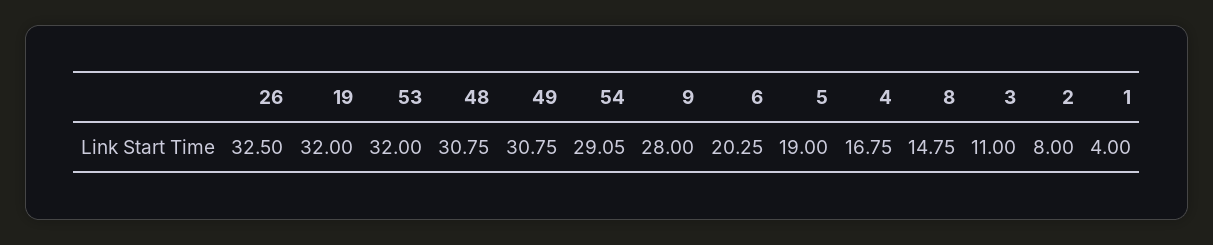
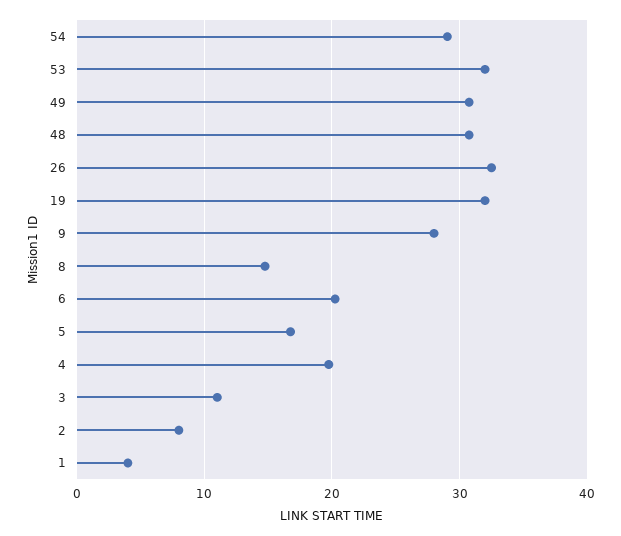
  {
    "26": 32.5,
    "19": 32,
    "53": 32,
    "48": 30.75,
    "49": 30.75,
    "54": 29.05,
    "9": 28,
    "6": 20.25,
-   "5": 19,
+   "5": 17,
-   "4": 16.75,
+   "4": 20,
    "8": 14.75,
    "3": 11,
    "2": 8,
    "1": 4
  }

